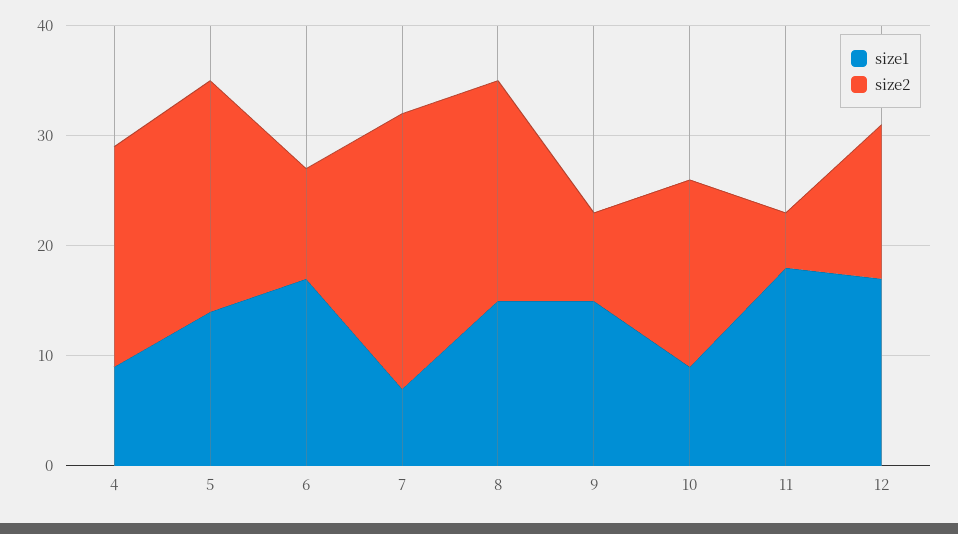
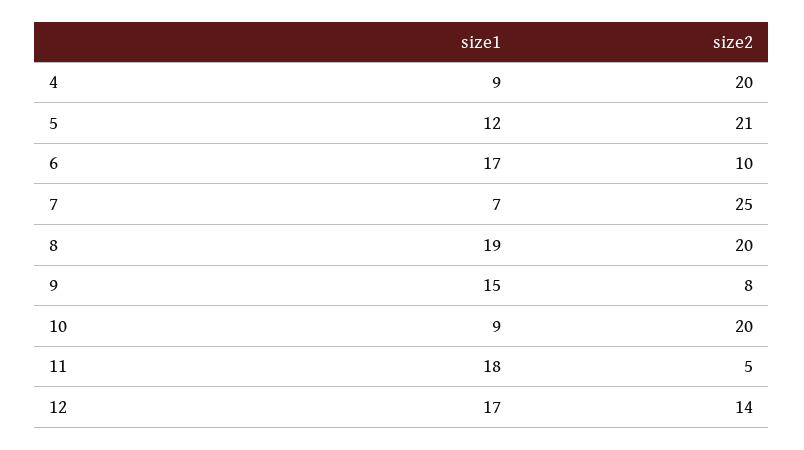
  {
    "size1": {
      "4": 9,
-     "5": 14,
+     "5": 12,
      "6": 17,
      "7": 7,
-     "8": 15,
+     "8": 19,
      "9": 15,
      "10": 9,
      "11": 18,
      "12": 17
    },
    "size2": {
      "4": 20,
      "5": 21,
      "6": 10,
      "7": 25,
      "8": 20,
      "9": 8,
-     "10": 17,
+     "10": 20,
      "11": 5,
      "12": 14
    }
  }

